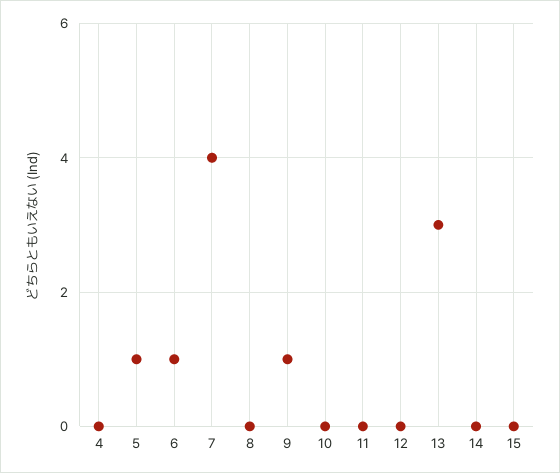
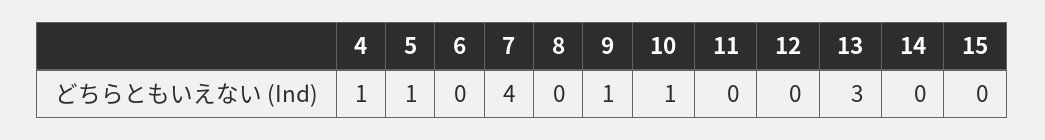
  {
-   "4": 0,
+   "4": 1,
    "5": 1,
-   "6": 1,
+   "6": 0,
    "7": 4,
    "8": 0,
    "9": 1,
-   "10": 0,
+   "10": 1,
    "11": 0,
    "12": 0,
    "13": 3,
    "14": 0,
    "15": 0
  }

